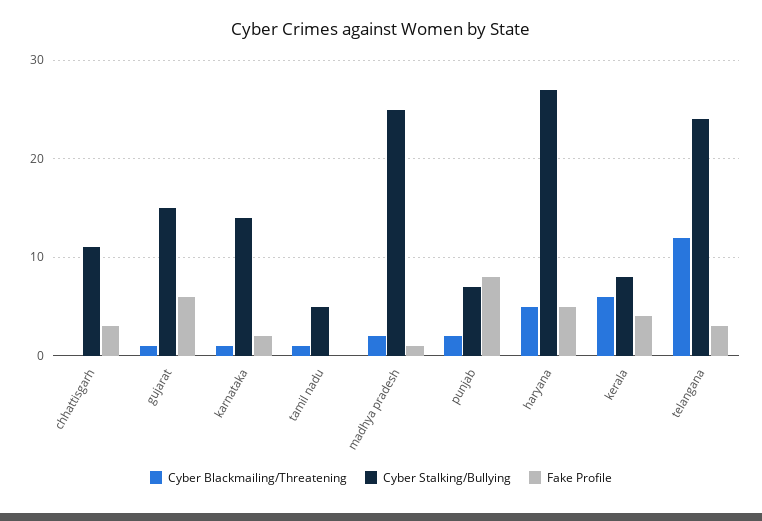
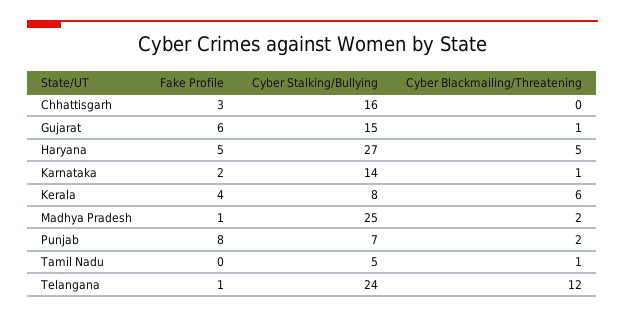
  {
    "Cyber Blackmailing/Threatening": {
      "chhattisgarh": 0,
      "gujarat": 1,
      "karnataka": 1,
      "tamil nadu": 1,
      "madhya pradesh": 2,
      "punjab": 2,
      "haryana": 5,
      "kerala": 6,
      "telangana": 12
    },
    "Cyber Stalking/Bullying": {
-     "chhattisgarh": 11,
+     "chhattisgarh": 16,
      "gujarat": 15,
      "karnataka": 14,
      "tamil nadu": 5,
      "madhya pradesh": 25,
      "punjab": 7,
      "haryana": 27,
      "kerala": 8,
      "telangana": 24
    },
    "Fake Profile": {
      "chhattisgarh": 3,
      "gujarat": 6,
      "karnataka": 2,
      "tamil nadu": 0,
      "madhya pradesh": 1,
      "punjab": 8,
      "haryana": 5,
      "kerala": 4,
-     "telangana": 3
+     "telangana": 1
    }
  }

